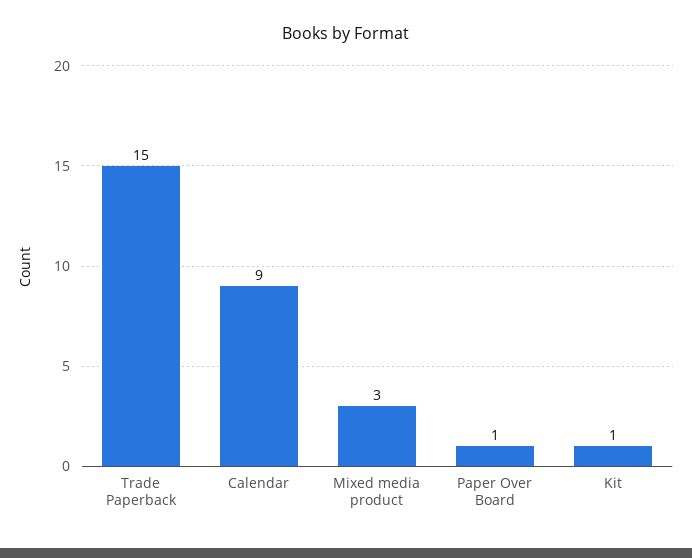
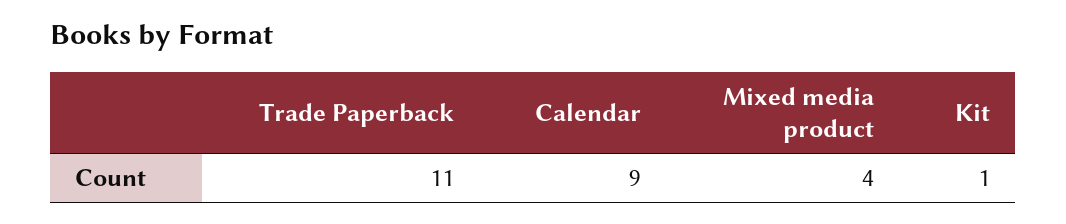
  {
-   "Trade Paperback": 15,
+   "Trade Paperback": 11,
    "Calendar": 9,
-   "Mixed media product": 3,
+   "Mixed media product": 4,
-   "Paper Over Board": 1,
    "Kit": 1
  }

